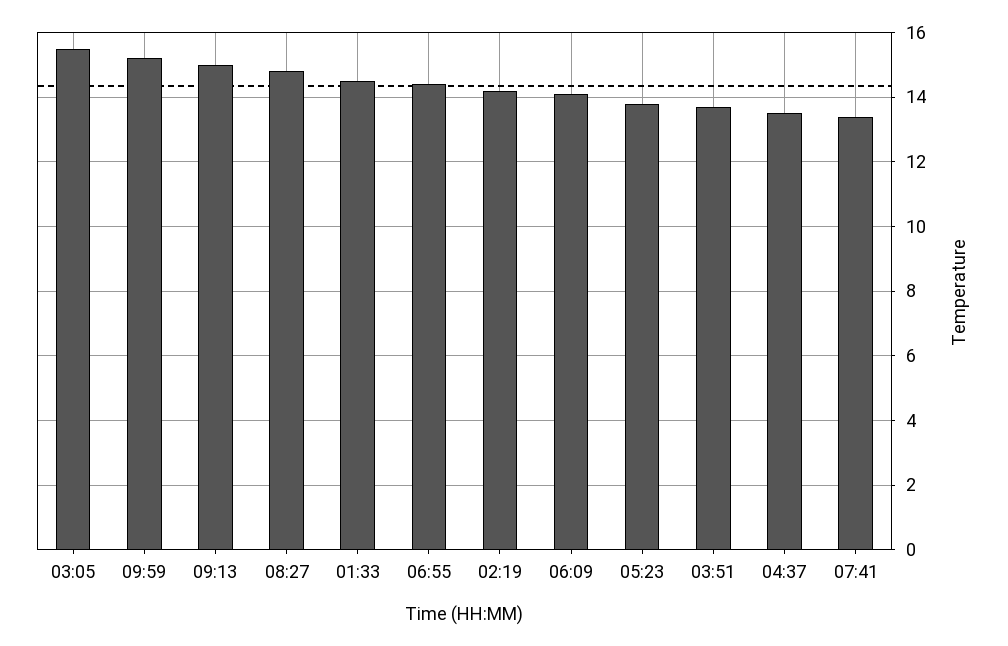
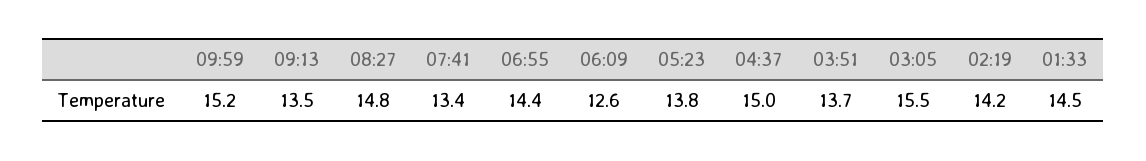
  {
    "03:05": 15.5,
    "09:59": 15.2,
-   "09:13": 15,
+   "09:13": 13.5,
    "08:27": 14.8,
    "01:33": 14.5,
    "06:55": 14.4,
    "02:19": 14.2,
-   "06:09": 14,
+   "06:09": 12.6,
    "05:23": 13.8,
    "03:51": 13.7,
-   "04:37": 13.5,
+   "04:37": 15,
    "07:41": 13.4
  }

